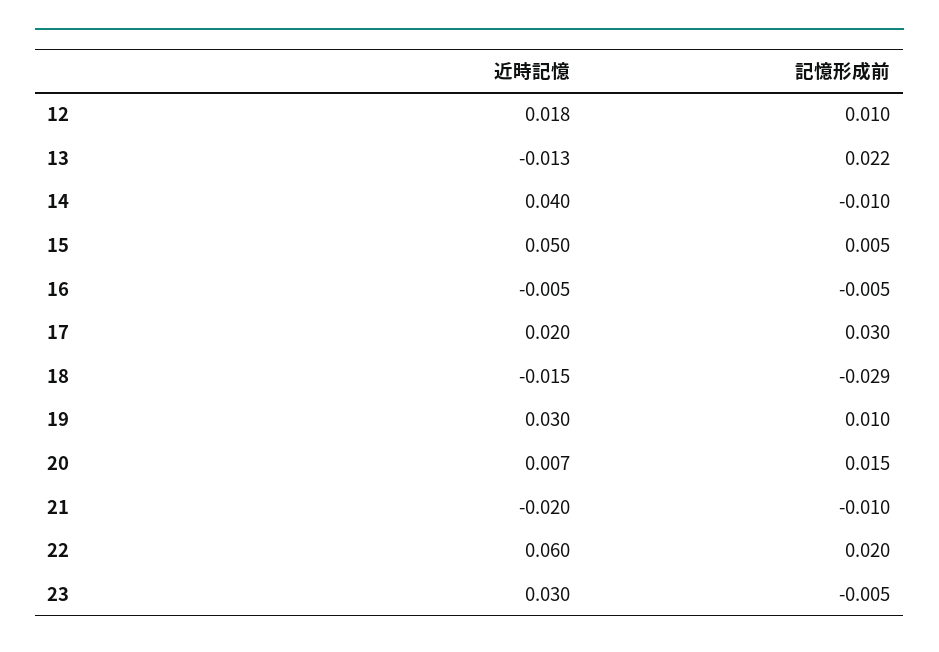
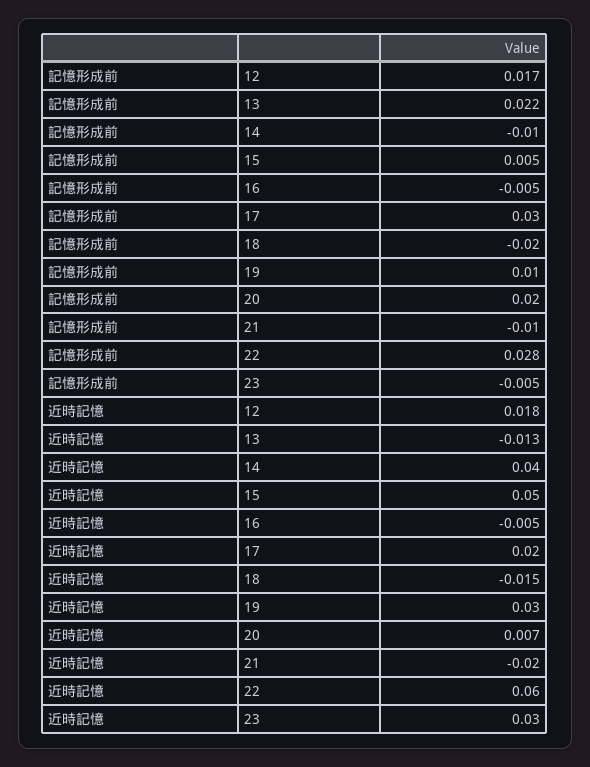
  {
    "近時記憶": {
      "12": 0.018,
      "13": -0.013,
      "14": 0.04,
      "15": 0.05,
      "16": -0.005,
      "17": 0.02,
      "18": -0.015,
      "19": 0.03,
      "20": 0.007,
      "21": -0.02,
      "22": 0.06,
      "23": 0.03
    },
    "記憶形成前": {
-     "12": 0.01,
+     "12": 0.017,
      "13": 0.022,
      "14": -0.01,
      "15": 0.005,
      "16": -0.005,
      "17": 0.03,
-     "18": -0.029,
+     "18": -0.02,
      "19": 0.01,
-     "20": 0.015,
+     "20": 0.02,
      "21": -0.01,
-     "22": 0.02,
+     "22": 0.028,
      "23": -0.005
    }
  }

